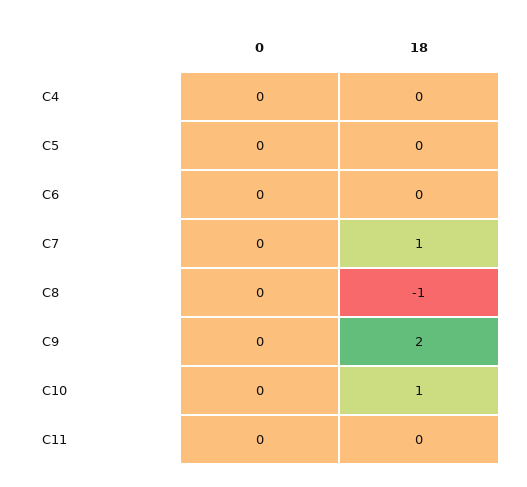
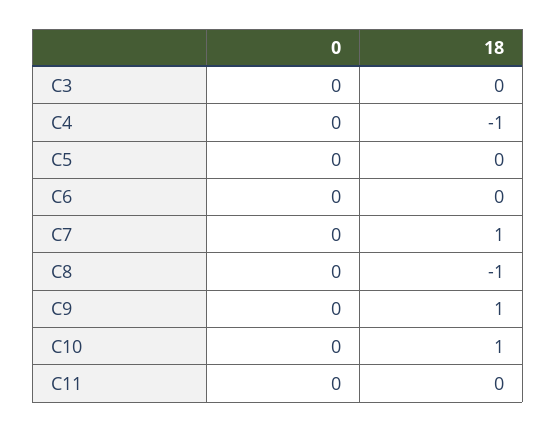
  {
    "0": {
      "C4": 0,
      "C5": 0,
      "C6": 0,
      "C7": 0,
      "C8": 0,
      "C9": 0,
      "C10": 0,
-     "C11": 0
+     "C11": 0,
+     "C3": 0
    },
    "18": {
-     "C4": 0,
+     "C4": -1,
      "C5": 0,
      "C6": 0,
      "C7": 1,
      "C8": -1,
-     "C9": 2,
+     "C9": 1,
      "C10": 1,
-     "C11": 0
+     "C11": 0,
+     "C3": 0
    }
  }

